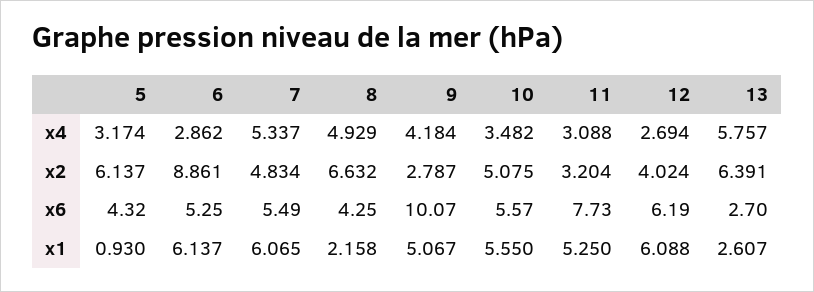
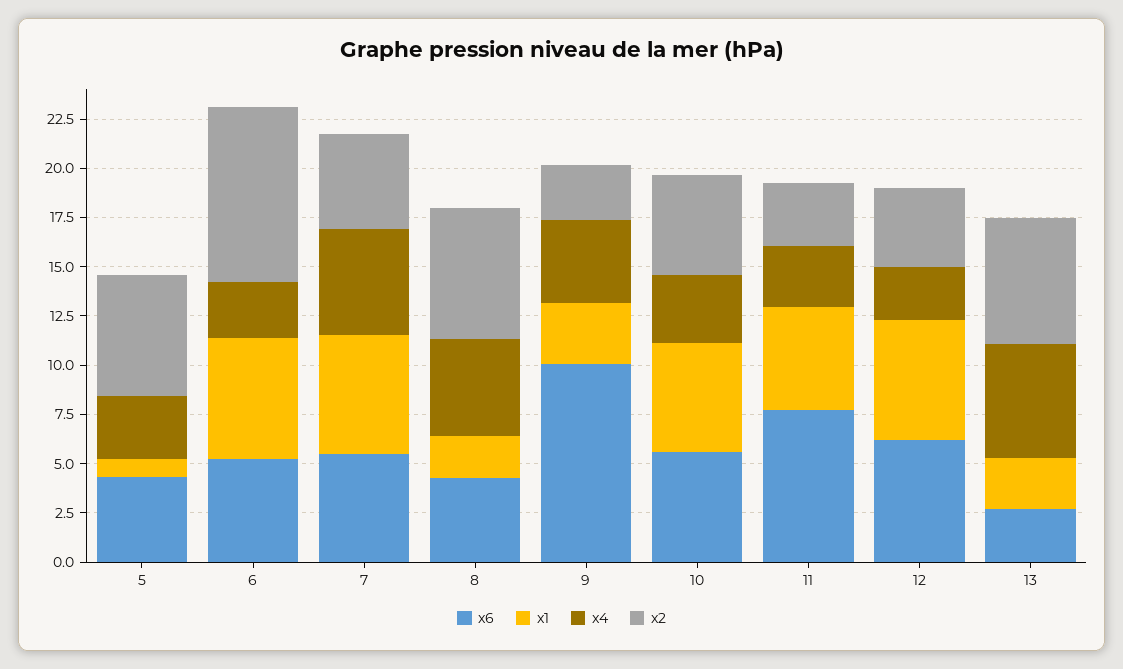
  {
    "x4": {
      "5": 3.174,
      "6": 2.862,
      "7": 5.337,
      "8": 4.929,
      "9": 4.184,
      "10": 3.482,
      "11": 3.088,
      "12": 2.694,
      "13": 5.757
    },
    "x2": {
      "5": 6.137,
      "6": 8.861,
      "7": 4.834,
      "8": 6.632,
      "9": 2.787,
      "10": 5.075,
      "11": 3.204,
      "12": 4.024,
      "13": 6.391
    },
    "x6": {
      "5": 4.32,
      "6": 5.25,
      "7": 5.49,
      "8": 4.25,
      "9": 10.07,
      "10": 5.57,
      "11": 7.73,
      "12": 6.19,
      "13": 2.7
    },
    "x1": {
      "5": 0.93,
      "6": 6.137,
      "7": 6.065,
      "8": 2.158,
-     "9": 5.067,
+     "9": 3,
      "10": 5.55,
      "11": 5.25,
      "12": 6.088,
      "13": 2.607
    }
  }

